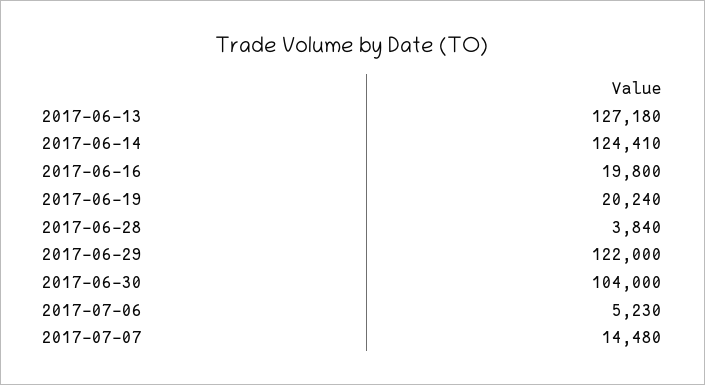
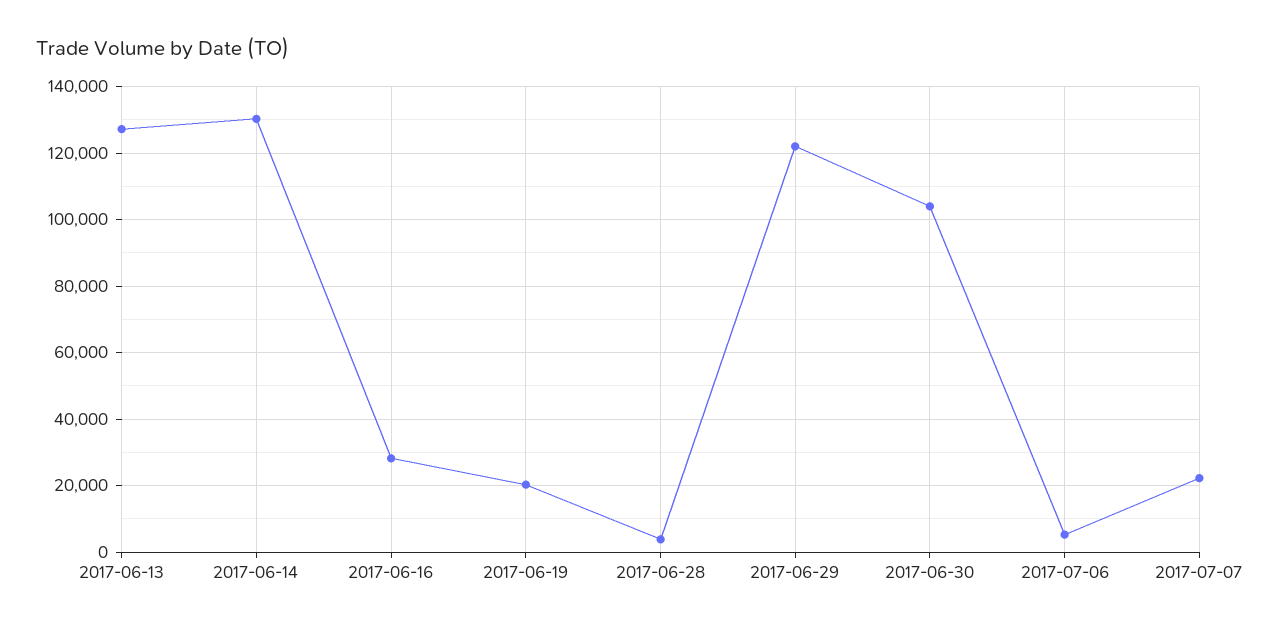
  {
    "2017-06-13": 127180,
-   "2017-06-14": 124410,
+   "2017-06-14": 130000,
-   "2017-06-16": 19800,
+   "2017-06-16": 28000,
    "2017-06-19": 20240,
    "2017-06-28": 3840,
    "2017-06-29": 122000,
    "2017-06-30": 104000,
    "2017-07-06": 5230,
-   "2017-07-07": 14480
+   "2017-07-07": 22000
  }

